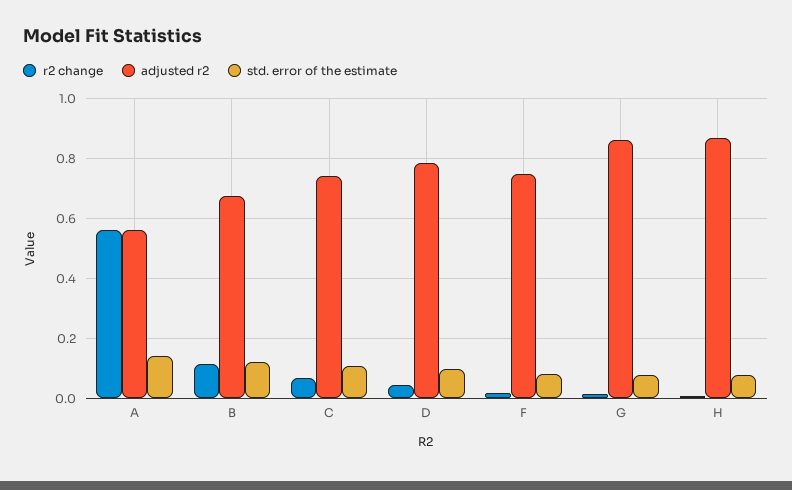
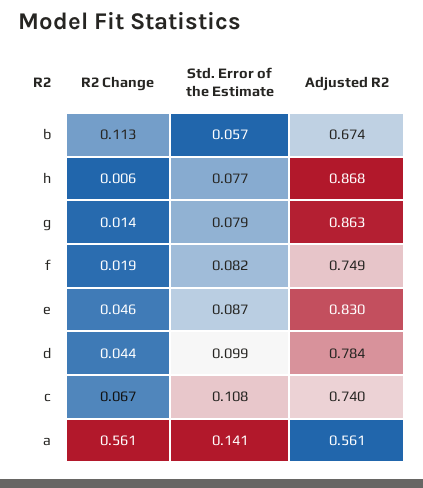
  {
    "r2 change": {
      "A": 0.561,
      "B": 0.113,
      "C": 0.067,
      "D": 0.044,
      "F": 0.019,
      "G": 0.014,
-     "H": 0.006
+     "H": 0.006,
+     "e": 0.046
    },
    "adjusted r2": {
      "A": 0.561,
      "B": 0.674,
      "C": 0.74,
      "D": 0.784,
      "F": 0.749,
      "G": 0.863,
-     "H": 0.868
+     "H": 0.868,
+     "e": 0.83
    },
    "std. error of the estimate": {
      "A": 0.141,
-     "B": 0.125,
+     "B": 0.057,
      "C": 0.108,
      "D": 0.099,
      "F": 0.082,
      "G": 0.079,
-     "H": 0.077
+     "H": 0.077,
+     "e": 0.087
    }
  }

